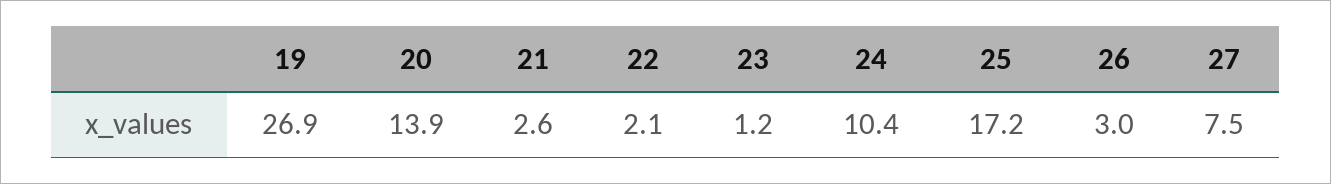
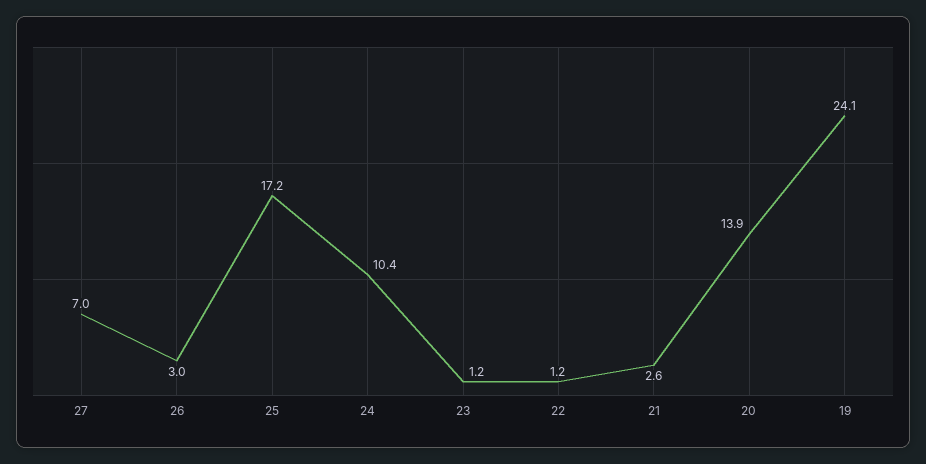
  {
-   "19": 26.9,
+   "19": 24.1,
    "20": 13.9,
    "21": 2.6,
-   "22": 2.1,
+   "22": 1.2,
    "23": 1.2,
    "24": 10.4,
    "25": 17.2,
    "26": 3,
-   "27": 7.5
+   "27": 7
  }

